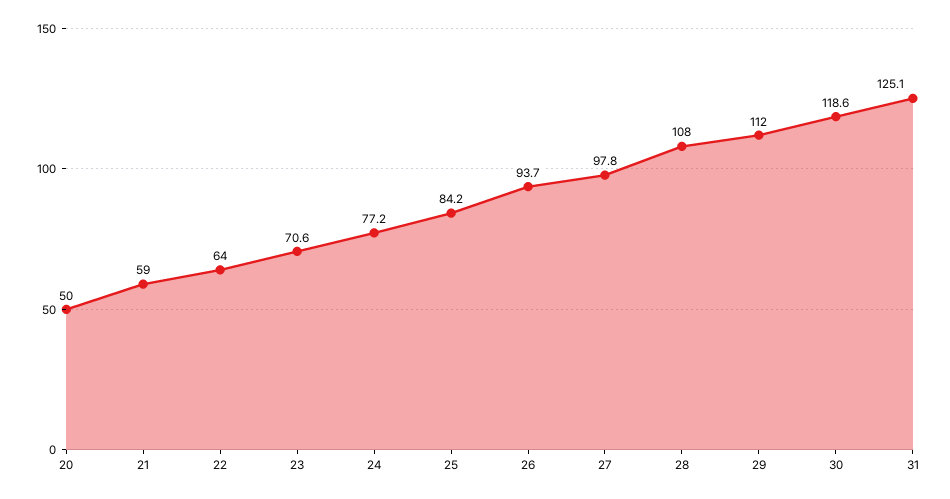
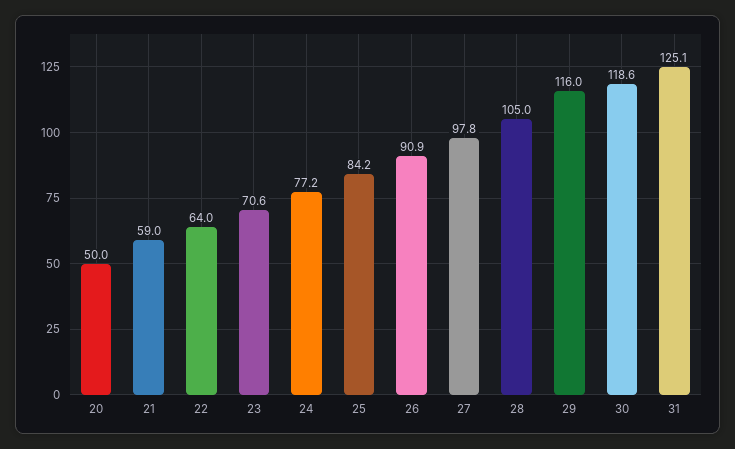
  {
    "20": 50,
    "21": 59,
    "22": 64,
    "23": 70.6,
    "24": 77.2,
    "25": 84.2,
-   "26": 93.7,
+   "26": 90.9,
    "27": 97.8,
-   "28": 108,
+   "28": 105,
-   "29": 112,
+   "29": 116,
    "30": 118.6,
    "31": 125.1
  }

